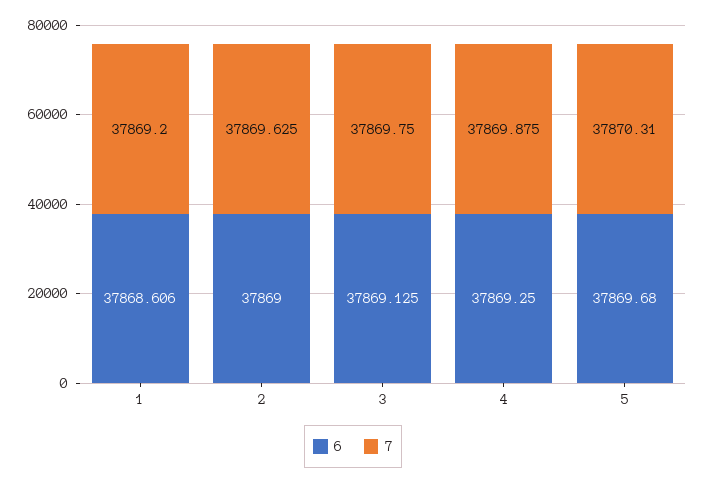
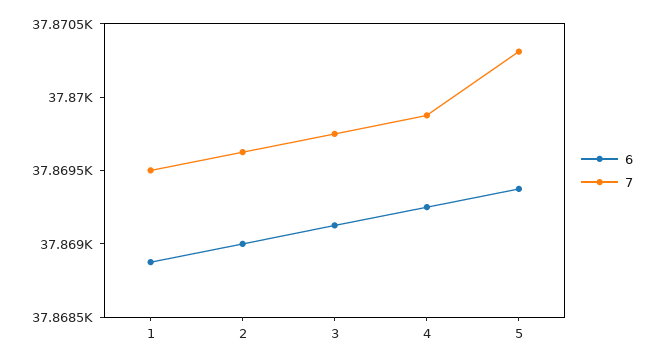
  {
    "6": {
-     "1": 37868.606,
+     "1": 37868.9,
      "2": 37869,
      "3": 37869.125,
      "4": 37869.25,
-     "5": 37869.68
+     "5": 37869.4
    },
    "7": {
-     "1": 37869.2,
+     "1": 37869.5,
      "2": 37869.625,
      "3": 37869.75,
      "4": 37869.875,
      "5": 37870.31
    }
  }

